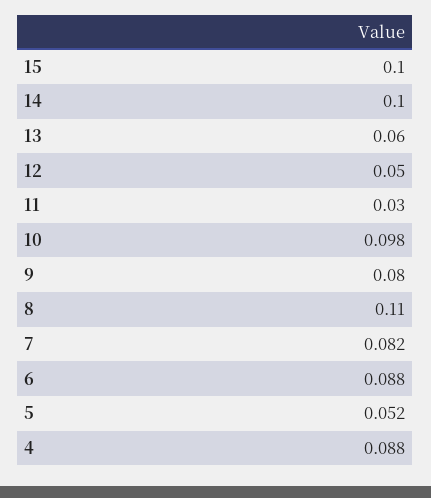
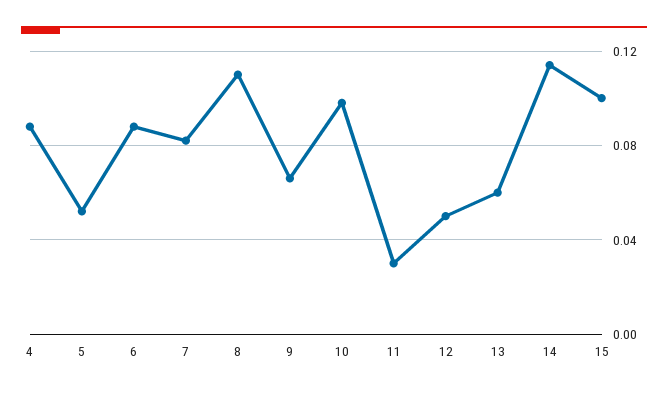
  {
    "15": 0.1,
-   "14": 0.1,
+   "14": 0.115,
    "13": 0.06,
    "12": 0.05,
    "11": 0.03,
    "10": 0.098,
-   "9": 0.08,
+   "9": 0.065,
    "8": 0.11,
    "7": 0.082,
    "6": 0.088,
    "5": 0.052,
    "4": 0.088
  }

